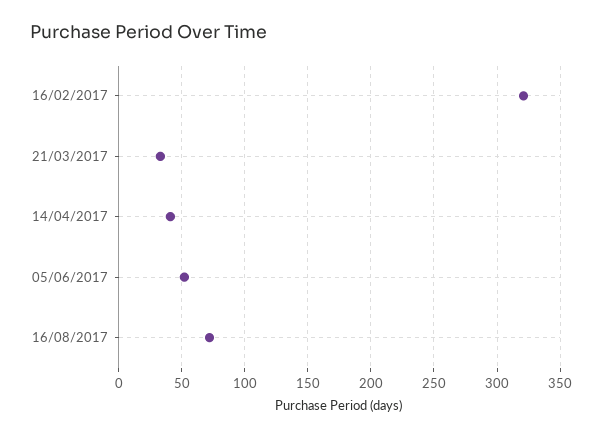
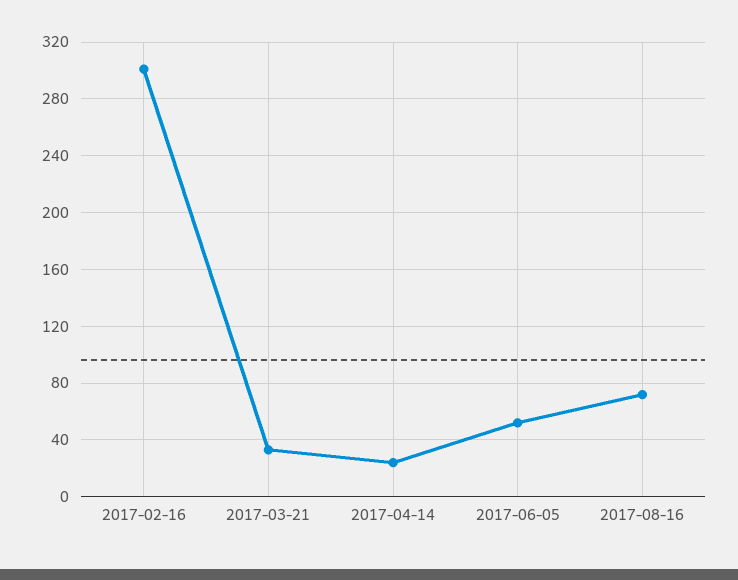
  {
-   "16/02/2017": 320,
+   "16/02/2017": 300,
    "21/03/2017": 35,
-   "14/04/2017": 40,
+   "14/04/2017": 25,
    "05/06/2017": 50,
    "16/08/2017": 70
  }

